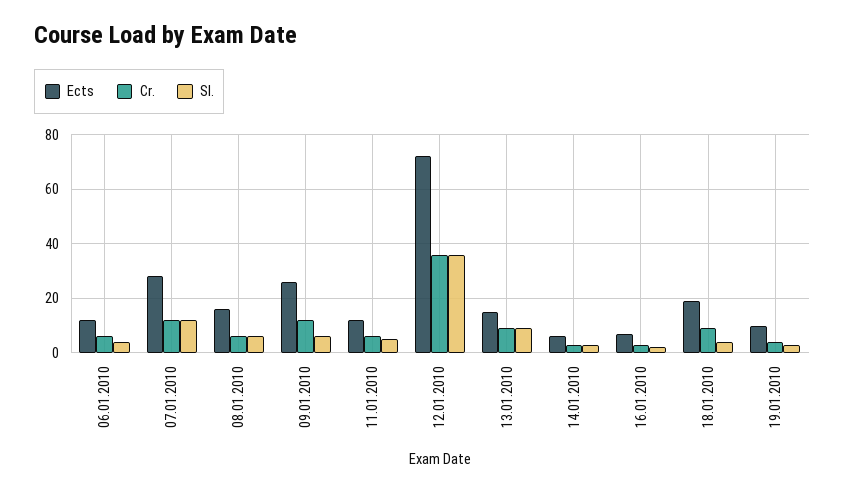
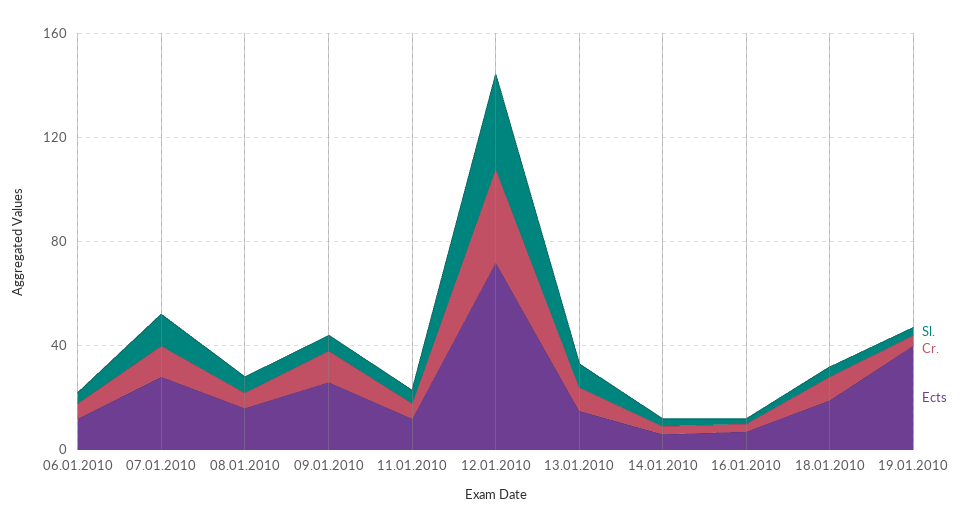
  {
    "Ects": {
      "06.01.2010": 10,
      "07.01.2010": 30,
      "08.01.2010": 15,
      "09.01.2010": 25,
      "11.01.2010": 10,
      "12.01.2010": 70,
      "13.01.2010": 15,
      "14.01.2010": 5,
      "16.01.2010": 5,
      "18.01.2010": 20,
-     "19.01.2010": 10
+     "19.01.2010": 40
    },
    "Cr.": {
      "06.01.2010": 5,
      "07.01.2010": 10,
      "08.01.2010": 5,
      "09.01.2010": 10,
      "11.01.2010": 5,
      "12.01.2010": 35,
      "13.01.2010": 10,
      "14.01.2010": 5,
      "16.01.2010": 5,
      "18.01.2010": 10,
      "19.01.2010": 5
    },
    "Sl.": {
      "06.01.2010": 5,
      "07.01.2010": 10,
      "08.01.2010": 5,
      "09.01.2010": 5,
      "11.01.2010": 5,
      "12.01.2010": 35,
      "13.01.2010": 10,
      "14.01.2010": 5,
      "16.01.2010": 0,
      "18.01.2010": 5,
      "19.01.2010": 5
    }
  }

